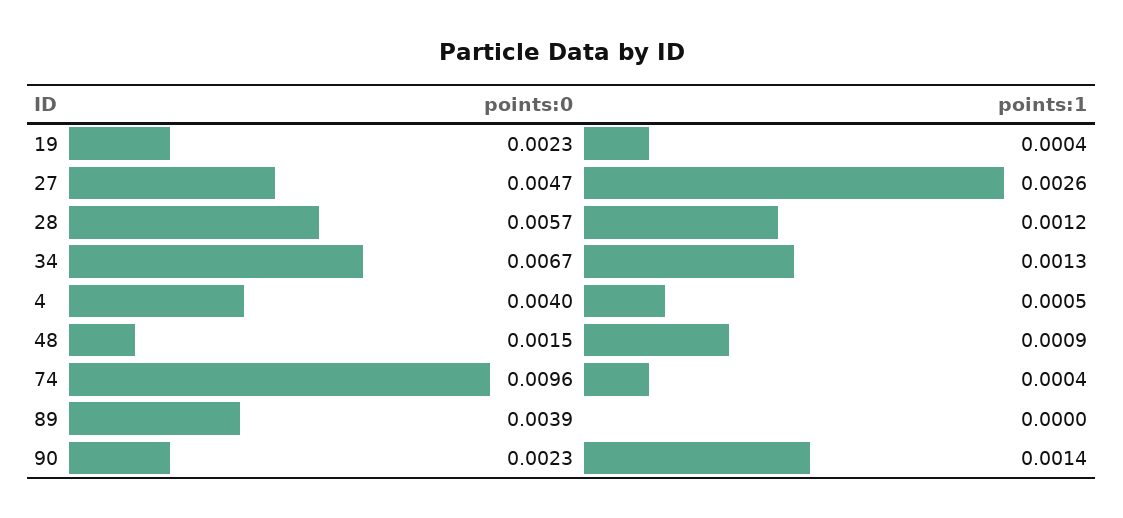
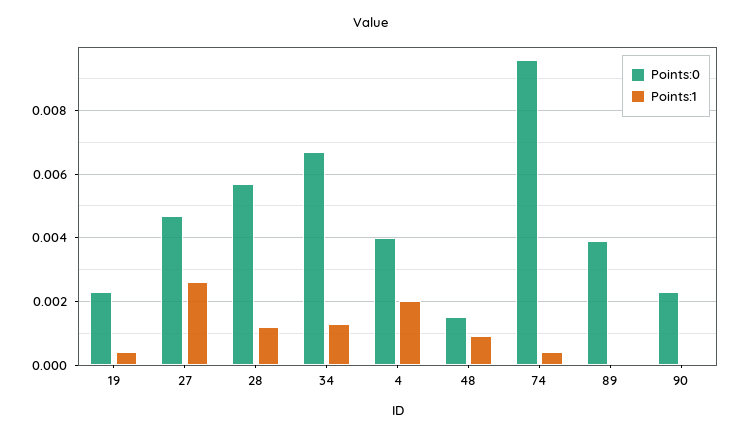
  {
    "points:0": {
      "19": 0.0023,
      "27": 0.0047,
      "28": 0.0057,
      "34": 0.0067,
      "4": 0.004,
      "48": 0.0015,
      "74": 0.0096,
      "89": 0.0039,
      "90": 0.0023
    },
    "points:1": {
      "19": 0.0004,
      "27": 0.0026,
      "28": 0.0012,
      "34": 0.0013,
-     "4": 0.0005,
+     "4": 0.002,
      "48": 0.0009,
      "74": 0.0004,
      "89": 0,
-     "90": 0.0014
+     "90": 0
    }
  }

